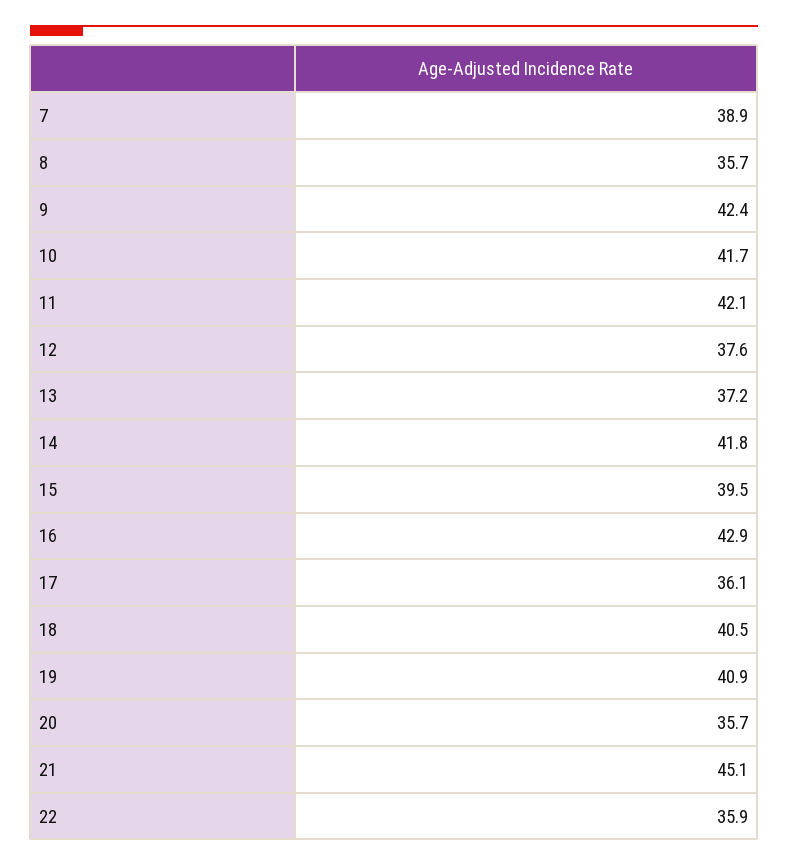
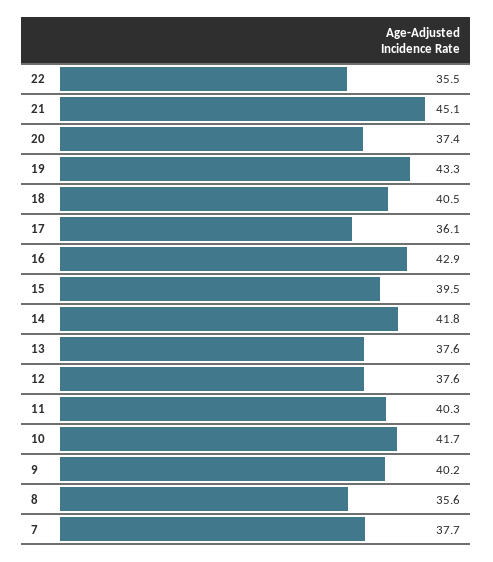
  {
-   "7": 38.9,
+   "7": 37.7,
-   "8": 35.7,
+   "8": 35.6,
-   "9": 42.4,
+   "9": 40.2,
    "10": 41.7,
-   "11": 42.1,
+   "11": 40.3,
    "12": 37.6,
-   "13": 37.2,
+   "13": 37.6,
    "14": 41.8,
    "15": 39.5,
    "16": 42.9,
    "17": 36.1,
    "18": 40.5,
-   "19": 40.9,
+   "19": 43.3,
-   "20": 35.7,
+   "20": 37.4,
    "21": 45.1,
-   "22": 35.9
+   "22": 35.5
  }

